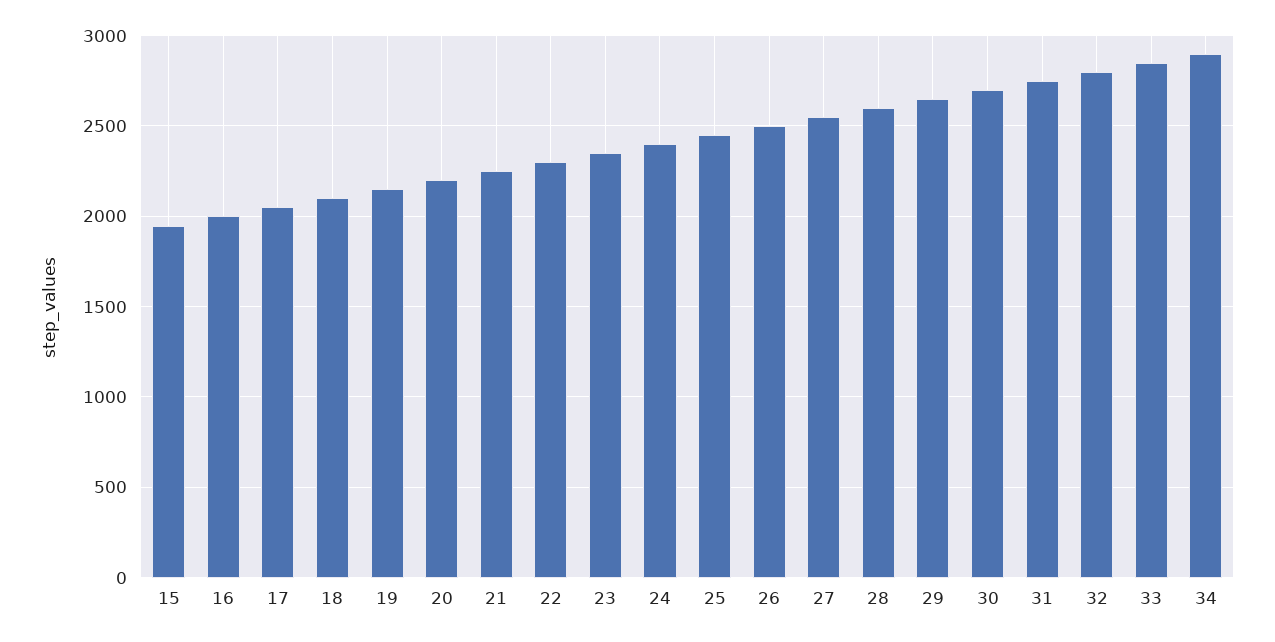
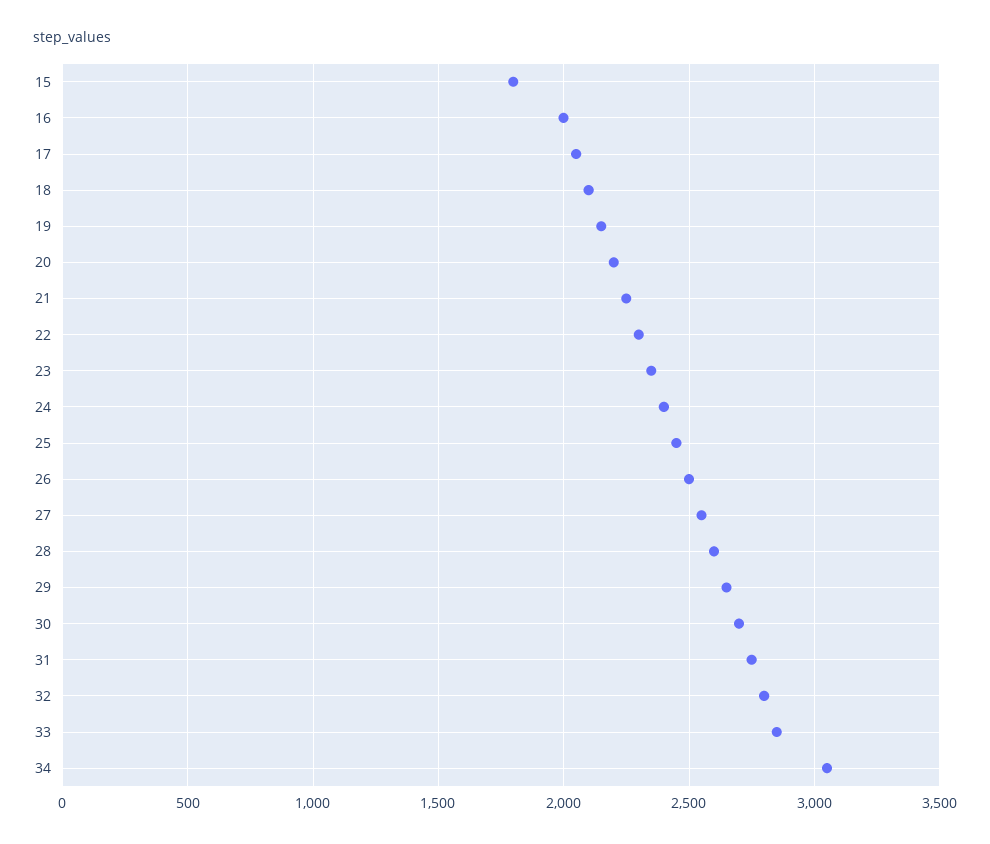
  {
-   "15": 1950,
+   "15": 1800,
    "16": 2000,
    "17": 2050,
    "18": 2100,
    "19": 2150,
    "20": 2200,
    "21": 2250,
    "22": 2300,
    "23": 2350,
    "24": 2400,
    "25": 2450,
    "26": 2500,
    "27": 2550,
    "28": 2600,
    "29": 2650,
    "30": 2700,
    "31": 2750,
    "32": 2800,
    "33": 2850,
-   "34": 2900
+   "34": 3050
  }

